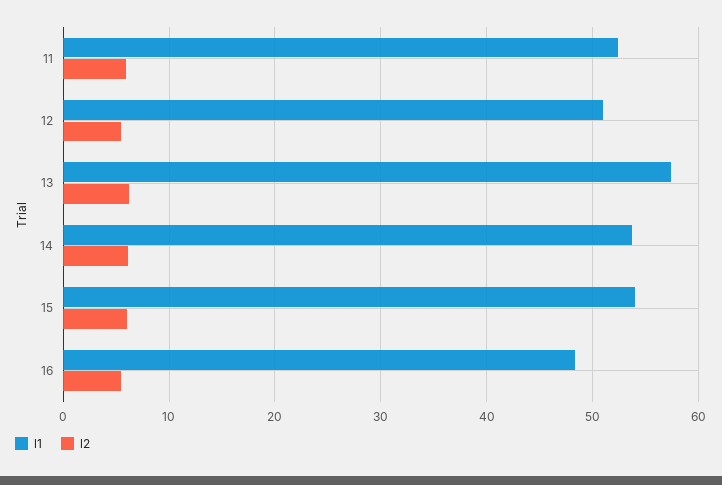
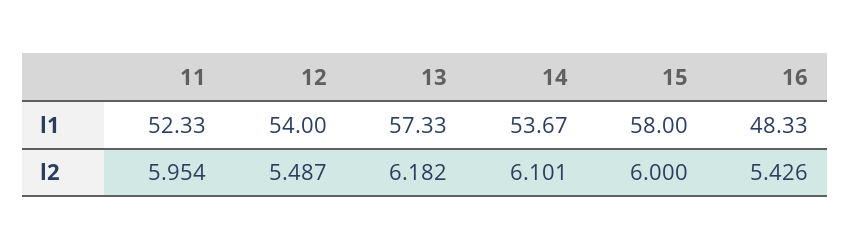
  {
    "l1": {
      "11": 52.33,
-     "12": 51,
+     "12": 54,
      "13": 57.33,
      "14": 53.67,
-     "15": 54,
+     "15": 58,
      "16": 48.33
    },
    "l2": {
      "11": 5.954,
      "12": 5.487,
      "13": 6.182,
      "14": 6.101,
      "15": 6,
      "16": 5.426
    }
  }

